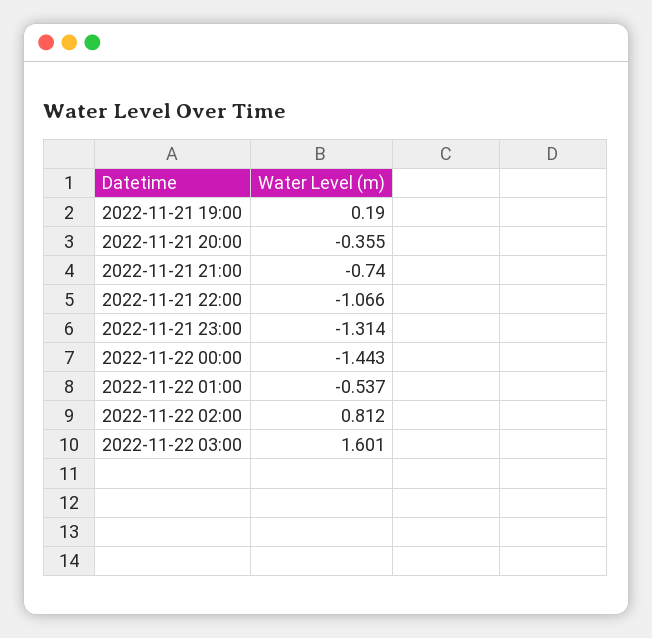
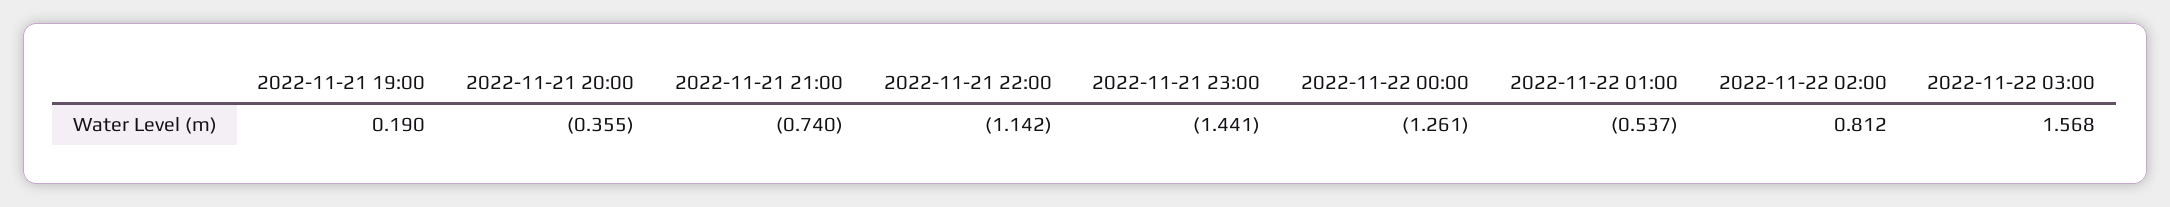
  {
    "2022-11-21 19:00": 0.19,
    "2022-11-21 20:00": -0.355,
    "2022-11-21 21:00": -0.74,
-   "2022-11-21 22:00": -1.066,
+   "2022-11-21 22:00": -1.142,
-   "2022-11-21 23:00": -1.314,
+   "2022-11-21 23:00": -1.441,
-   "2022-11-22 00:00": -1.443,
+   "2022-11-22 00:00": -1.261,
    "2022-11-22 01:00": -0.537,
    "2022-11-22 02:00": 0.812,
-   "2022-11-22 03:00": 1.601
+   "2022-11-22 03:00": 1.568
  }

